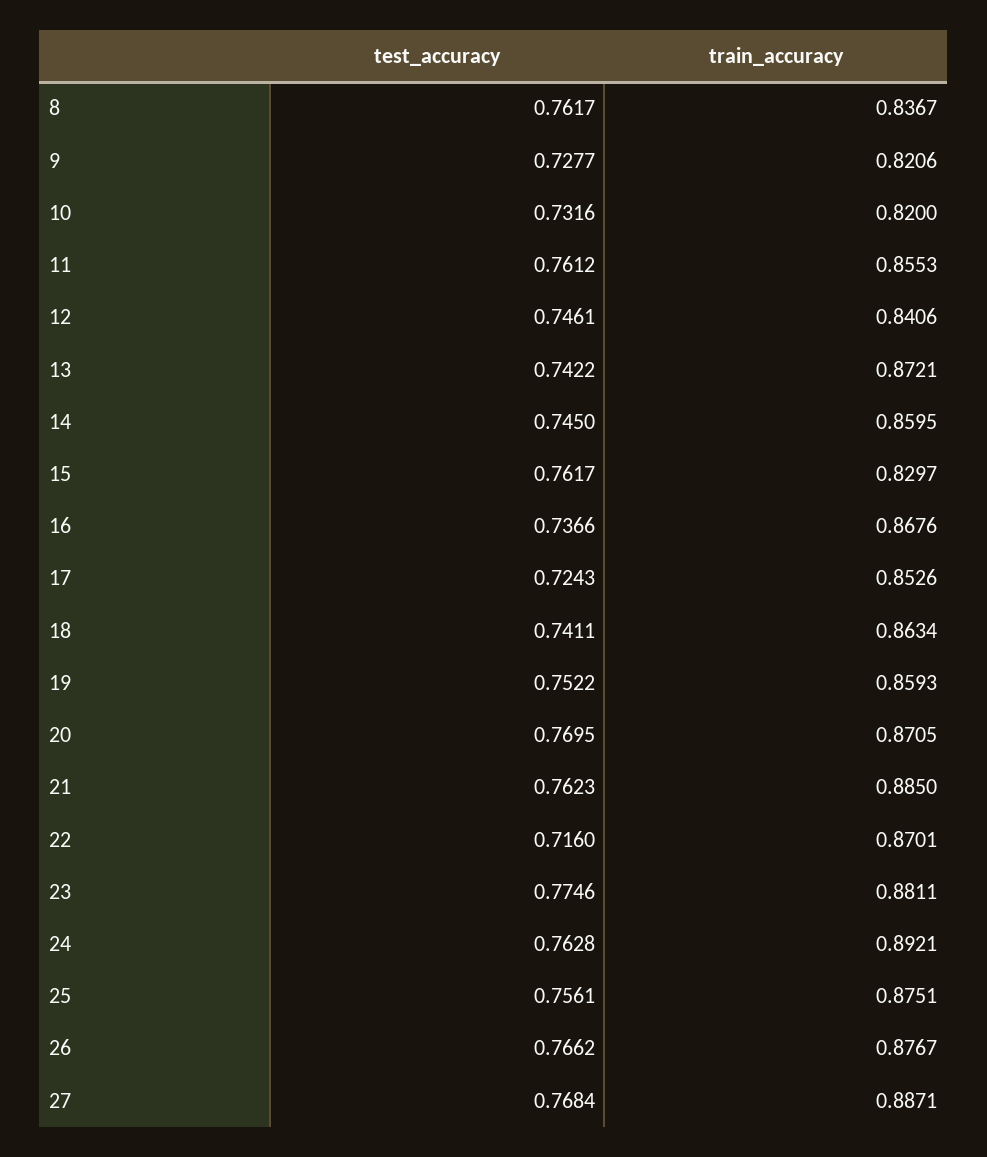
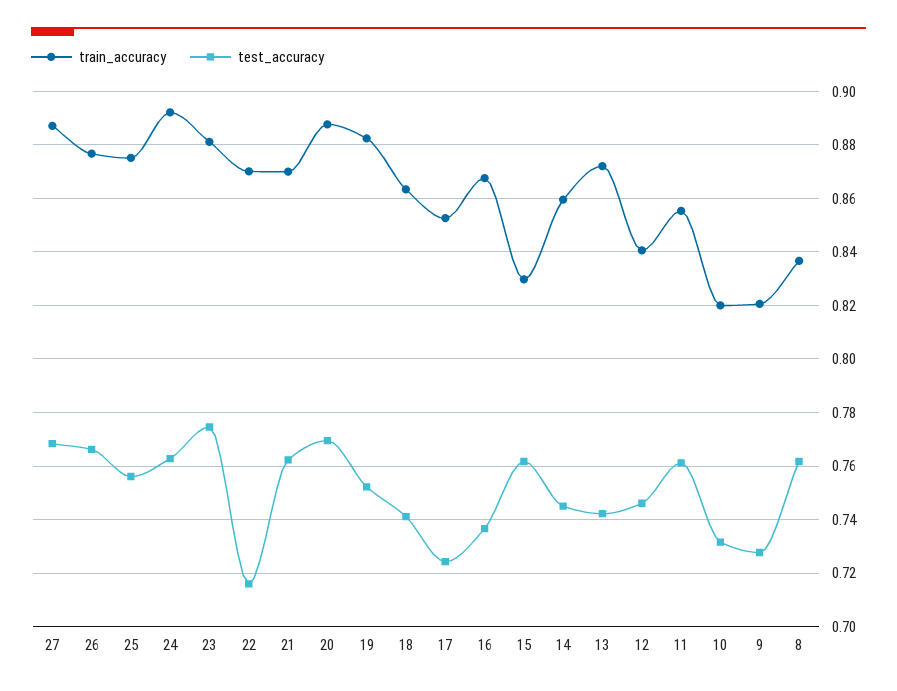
  {
    "test_accuracy": {
      "8": 0.7617,
      "9": 0.7277,
      "10": 0.7316,
      "11": 0.7612,
      "12": 0.7461,
      "13": 0.7422,
      "14": 0.745,
      "15": 0.7617,
      "16": 0.7366,
      "17": 0.7243,
      "18": 0.7411,
      "19": 0.7522,
      "20": 0.7695,
      "21": 0.7623,
      "22": 0.716,
      "23": 0.7746,
      "24": 0.7628,
      "25": 0.7561,
      "26": 0.7662,
      "27": 0.7684
    },
    "train_accuracy": {
      "8": 0.8367,
      "9": 0.8206,
      "10": 0.82,
      "11": 0.8553,
      "12": 0.8406,
      "13": 0.8721,
      "14": 0.8595,
      "15": 0.8297,
      "16": 0.8676,
      "17": 0.8526,
      "18": 0.8634,
-     "19": 0.8593,
+     "19": 0.8825,
-     "20": 0.8705,
+     "20": 0.8875,
-     "21": 0.885,
+     "21": 0.87,
      "22": 0.8701,
      "23": 0.8811,
      "24": 0.8921,
      "25": 0.8751,
      "26": 0.8767,
      "27": 0.8871
    }
  }

